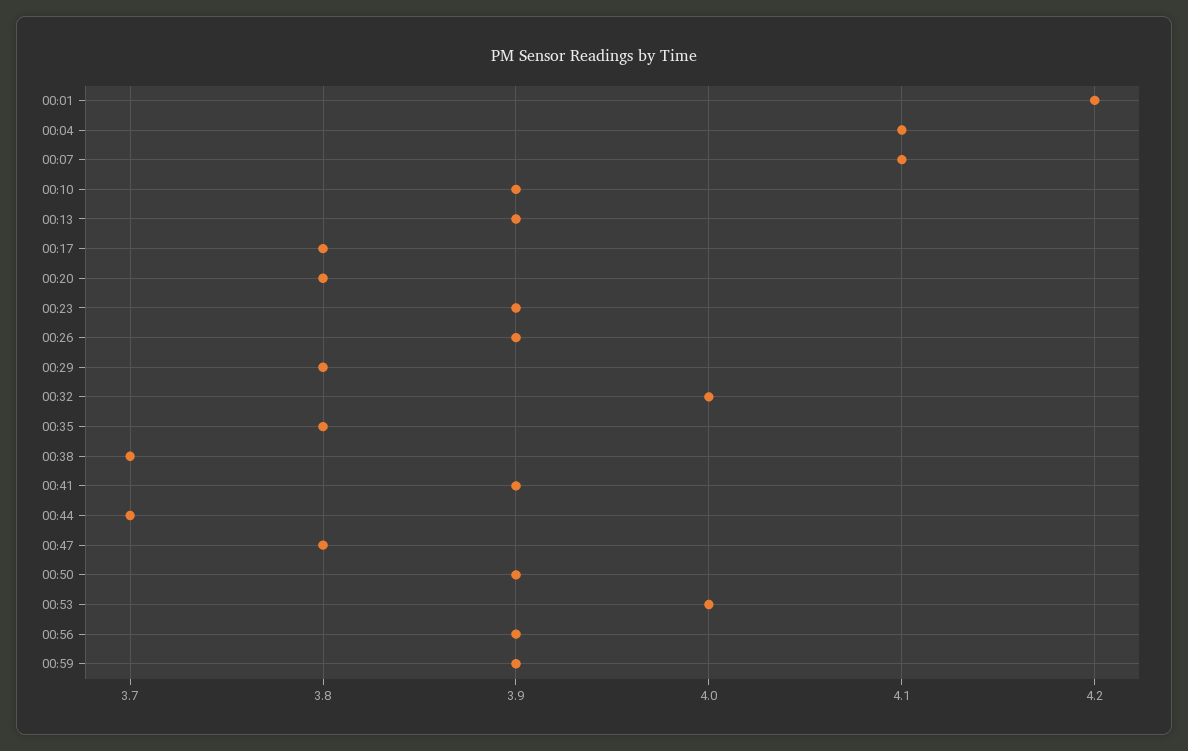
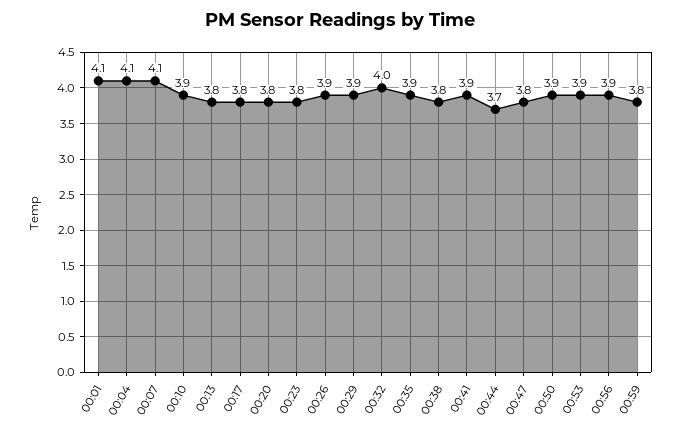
  {
-   "00:01": 4.2,
+   "00:01": 4.1,
    "00:04": 4.1,
    "00:07": 4.1,
    "00:10": 3.9,
-   "00:13": 3.9,
+   "00:13": 3.8,
    "00:17": 3.8,
    "00:20": 3.8,
-   "00:23": 3.9,
+   "00:23": 3.8,
    "00:26": 3.9,
-   "00:29": 3.8,
+   "00:29": 3.9,
    "00:32": 4,
-   "00:35": 3.8,
+   "00:35": 3.9,
-   "00:38": 3.7,
+   "00:38": 3.8,
    "00:41": 3.9,
    "00:44": 3.7,
    "00:47": 3.8,
    "00:50": 3.9,
-   "00:53": 4,
+   "00:53": 3.9,
    "00:56": 3.9,
-   "00:59": 3.9
+   "00:59": 3.8
  }

